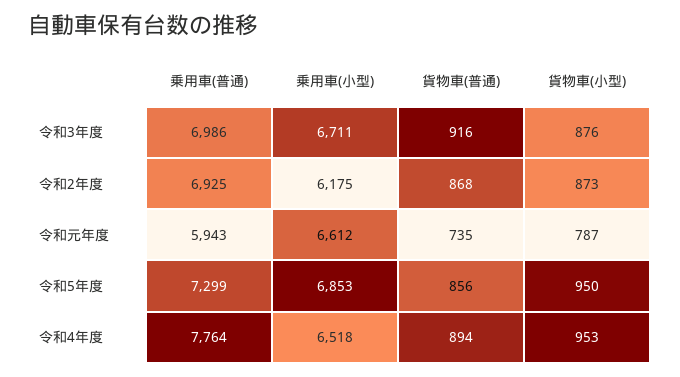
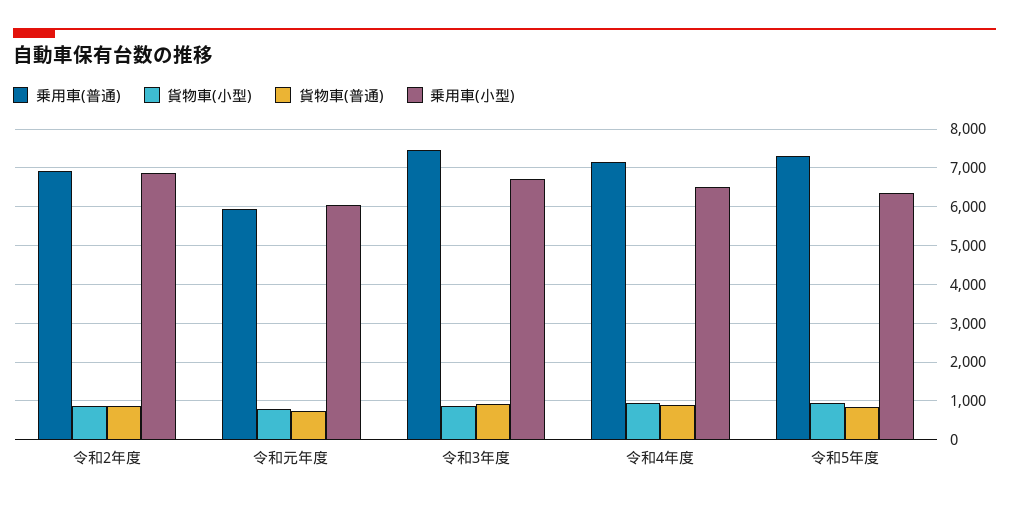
  {
    "乗用車(普通)": {
-     "令和3年度": 6986,
+     "令和3年度": 7400,
      "令和2年度": 6925,
      "令和元年度": 5943,
      "令和5年度": 7299,
-     "令和4年度": 7764
+     "令和4年度": 7200
    },
    "乗用車(小型)": {
      "令和3年度": 6711,
-     "令和2年度": 6175,
+     "令和2年度": 6800,
-     "令和元年度": 6612,
+     "令和元年度": 6000,
-     "令和5年度": 6853,
+     "令和5年度": 6400,
      "令和4年度": 6518
    },
    "貨物車(普通)": {
      "令和3年度": 916,
      "令和2年度": 868,
      "令和元年度": 735,
      "令和5年度": 856,
      "令和4年度": 894
    },
    "貨物車(小型)": {
      "令和3年度": 876,
      "令和2年度": 873,
      "令和元年度": 787,
      "令和5年度": 950,
      "令和4年度": 953
    }
  }

